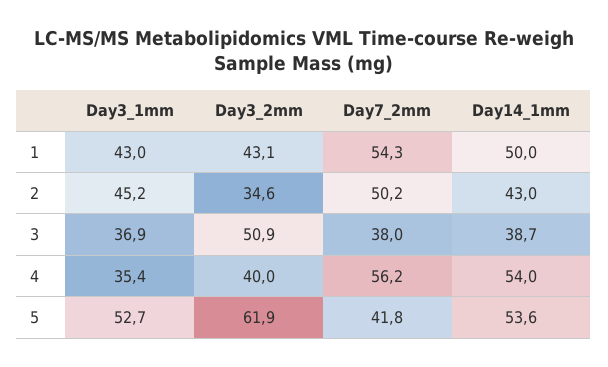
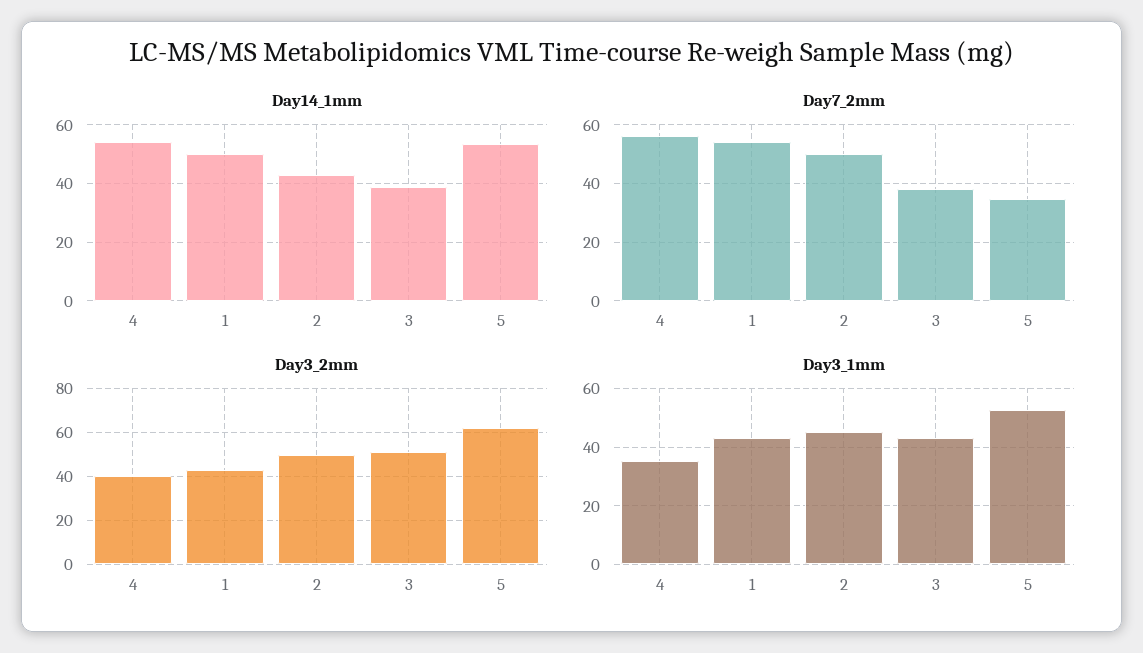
  {
    "Day3_1mm": {
      "1": 43,
      "2": 45.2,
-     "3": 36.9,
+     "3": 42.5,
      "4": 35.4,
      "5": 52.7
    },
    "Day3_2mm": {
      "1": 43.1,
-     "2": 34.6,
+     "2": 50,
      "3": 50.9,
      "4": 40,
      "5": 61.9
    },
    "Day7_2mm": {
      "1": 54.3,
      "2": 50.2,
      "3": 38,
      "4": 56.2,
-     "5": 41.8
+     "5": 35
    },
    "Day14_1mm": {
      "1": 50,
      "2": 43,
      "3": 38.7,
      "4": 54,
      "5": 53.6
    }
  }

